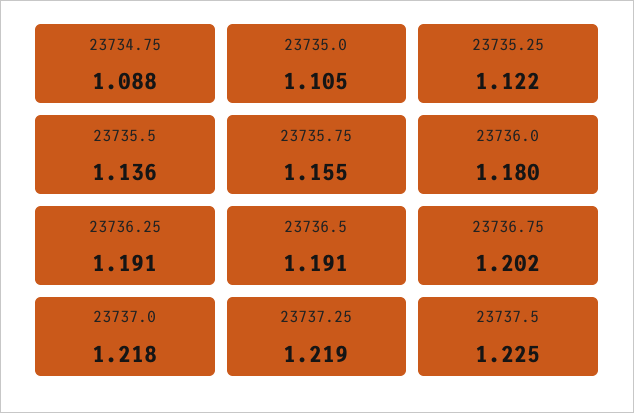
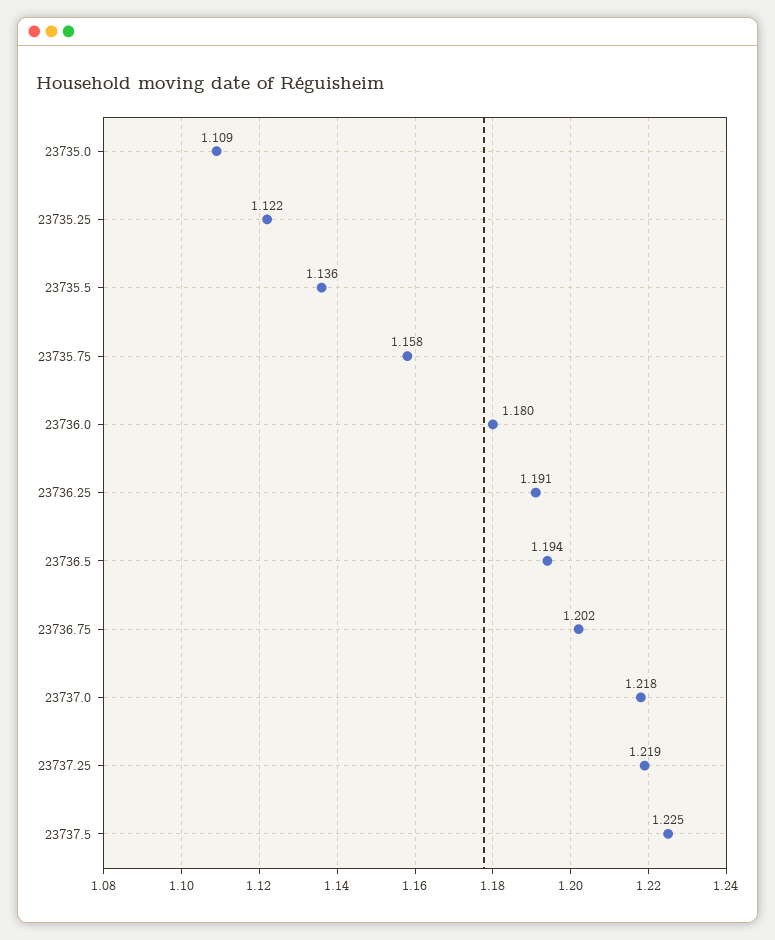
  {
-   "23734.75": 1.088,
-   "23735.0": 1.105,
+   "23735.0": 1.109,
    "23735.25": 1.122,
    "23735.5": 1.136,
-   "23735.75": 1.155,
+   "23735.75": 1.158,
    "23736.0": 1.18,
    "23736.25": 1.191,
-   "23736.5": 1.191,
+   "23736.5": 1.194,
    "23736.75": 1.202,
    "23737.0": 1.218,
    "23737.25": 1.219,
    "23737.5": 1.225
  }

